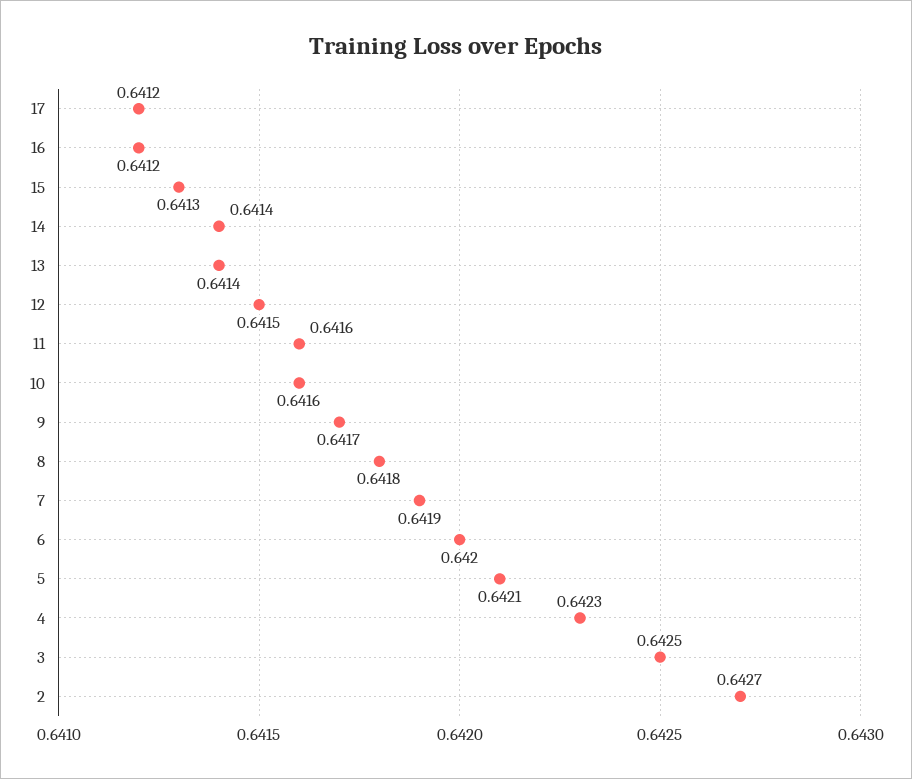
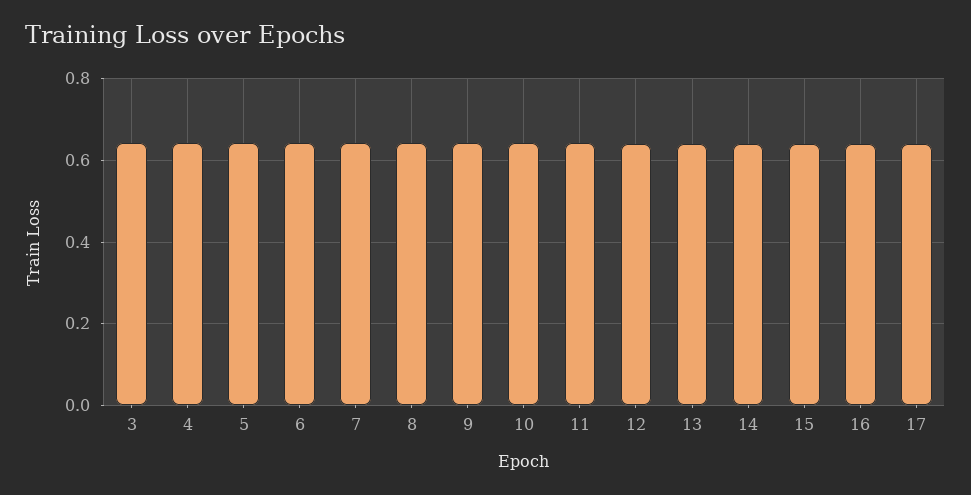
  {
    "17": 0.6412,
    "16": 0.6412,
    "15": 0.6413,
    "14": 0.6414,
    "13": 0.6414,
    "12": 0.6415,
    "11": 0.6416,
    "10": 0.6416,
    "9": 0.6417,
    "8": 0.6418,
    "7": 0.6419,
    "6": 0.642,
    "5": 0.6421,
    "4": 0.6423,
-   "3": 0.6425,
+   "3": 0.6425
-   "2": 0.6427
  }

